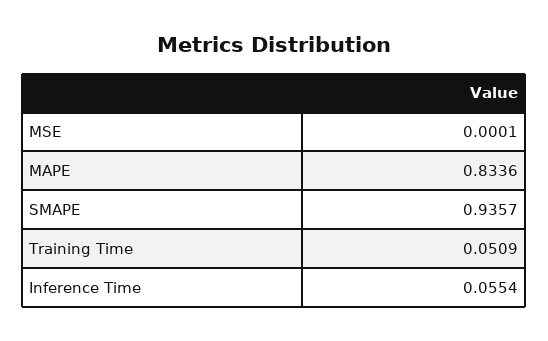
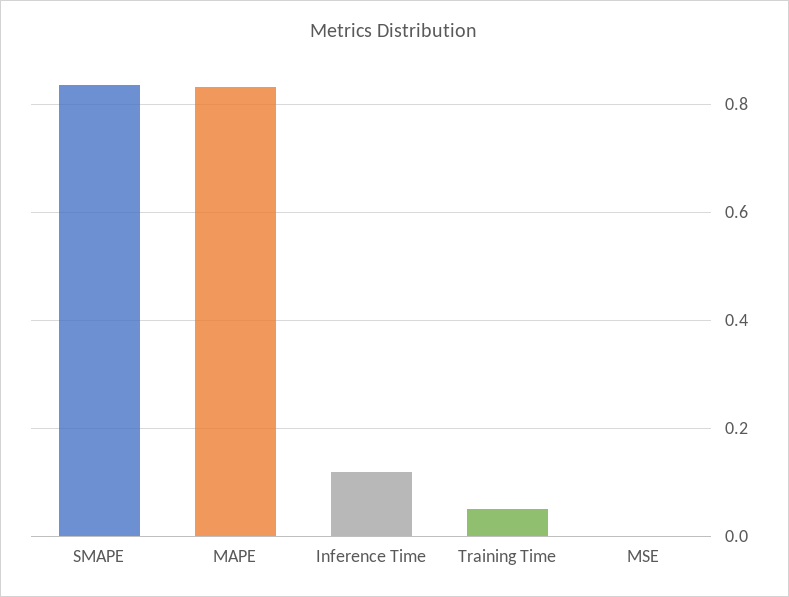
  {
    "MSE": 0.0001,
    "MAPE": 0.8336,
-   "SMAPE": 0.9357,
+   "SMAPE": 0.84,
    "Training Time": 0.0509,
-   "Inference Time": 0.0554
+   "Inference Time": 0.12
  }

